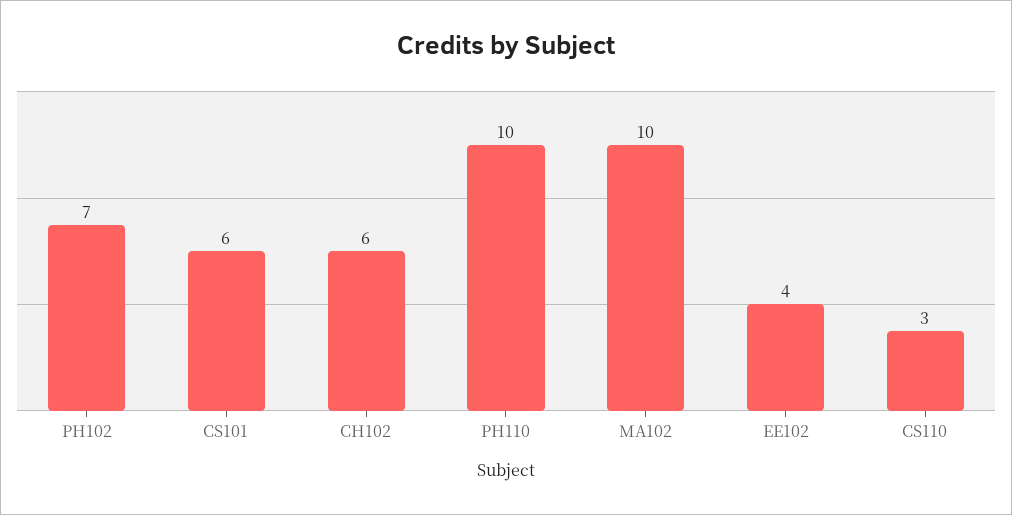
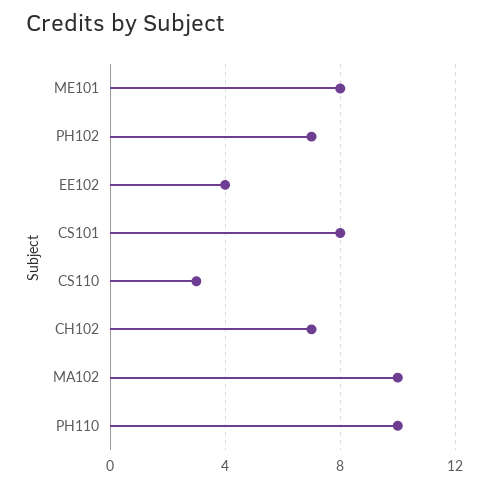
  {
    "PH102": 7,
-   "CS101": 6,
+   "CS101": 8,
-   "CH102": 6,
+   "CH102": 7,
    "PH110": 10,
    "MA102": 10,
    "EE102": 4,
-   "CS110": 3
+   "CS110": 3,
+   "ME101": 8
  }

